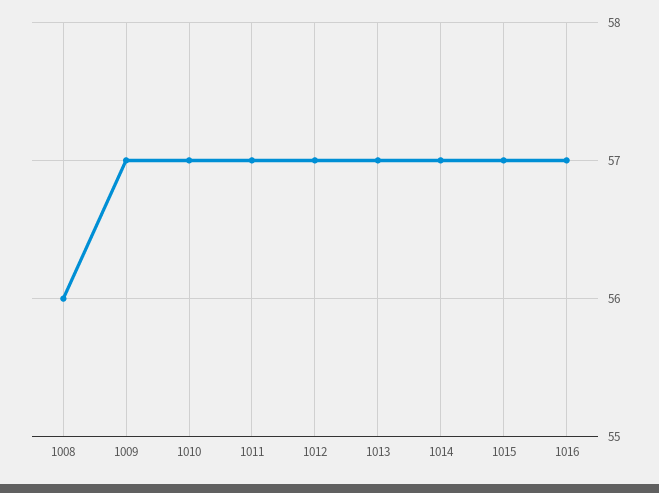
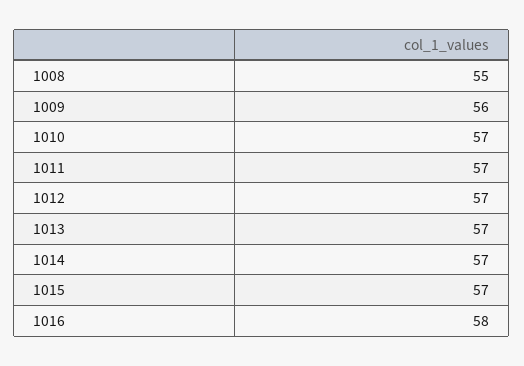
  {
-   "1008": 56,
+   "1008": 55,
-   "1009": 57,
+   "1009": 56,
    "1010": 57,
    "1011": 57,
    "1012": 57,
    "1013": 57,
    "1014": 57,
    "1015": 57,
-   "1016": 57
+   "1016": 58
  }

